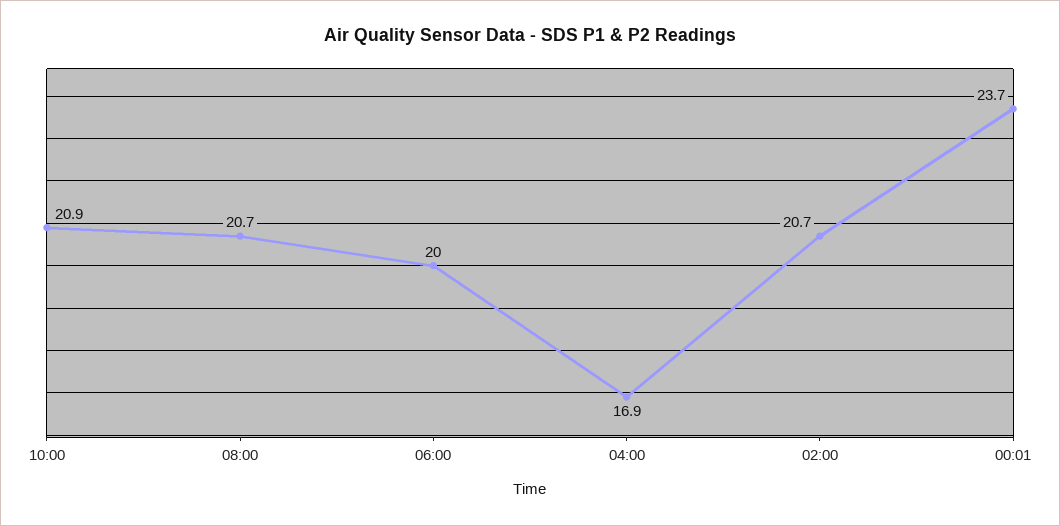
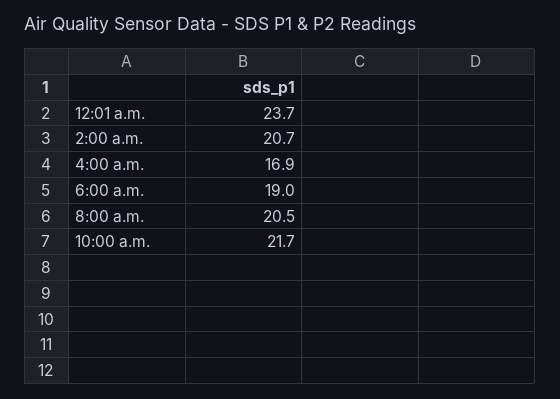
  {
-   "10:00": 20.9,
+   "10:00": 21.7,
-   "08:00": 20.7,
+   "08:00": 20.5,
-   "06:00": 20,
+   "06:00": 19,
    "04:00": 16.9,
    "02:00": 20.7,
    "00:01": 23.7
  }

